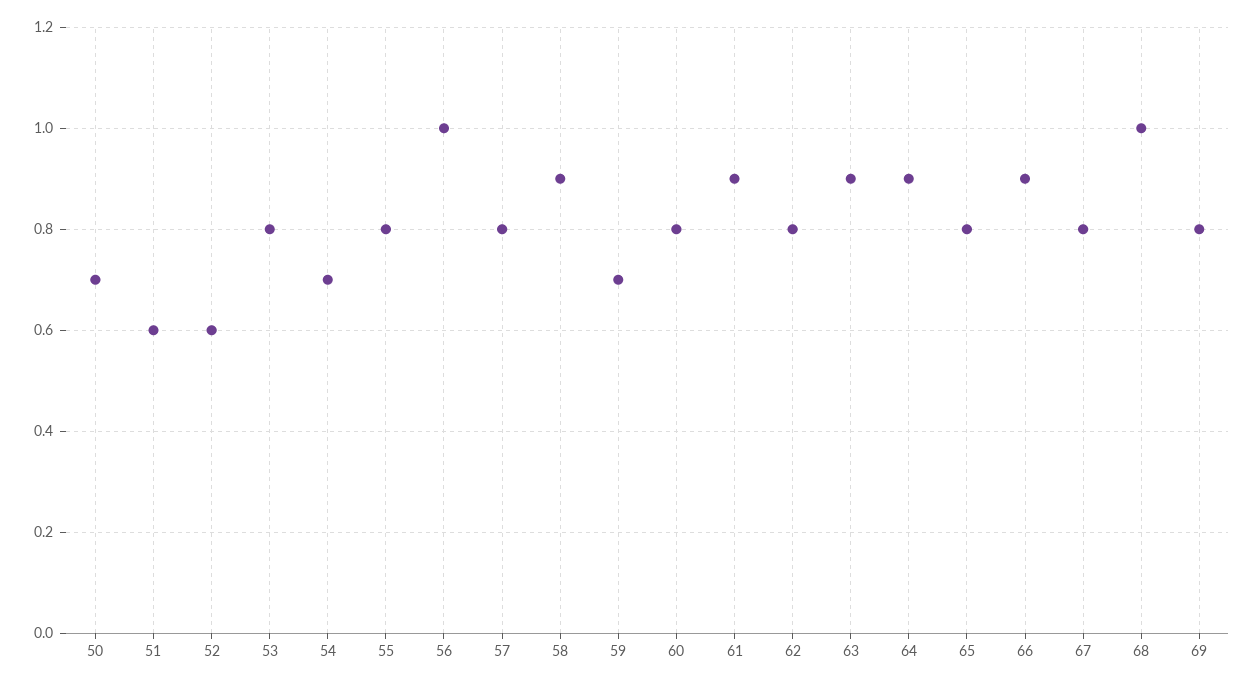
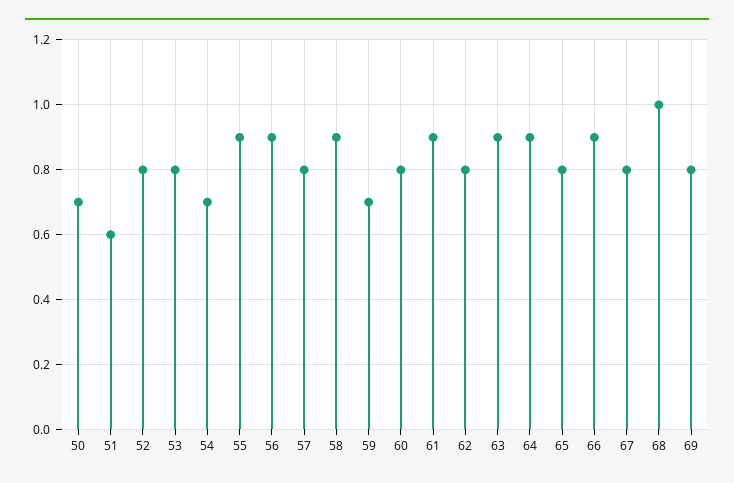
  {
    "50": 0.7,
    "51": 0.6,
-   "52": 0.6,
+   "52": 0.8,
    "53": 0.8,
    "54": 0.7,
-   "55": 0.8,
+   "55": 0.9,
-   "56": 1,
+   "56": 0.9,
    "57": 0.8,
    "58": 0.9,
    "59": 0.7,
    "60": 0.8,
    "61": 0.9,
    "62": 0.8,
    "63": 0.9,
    "64": 0.9,
    "65": 0.8,
    "66": 0.9,
    "67": 0.8,
    "68": 1,
    "69": 0.8
  }

